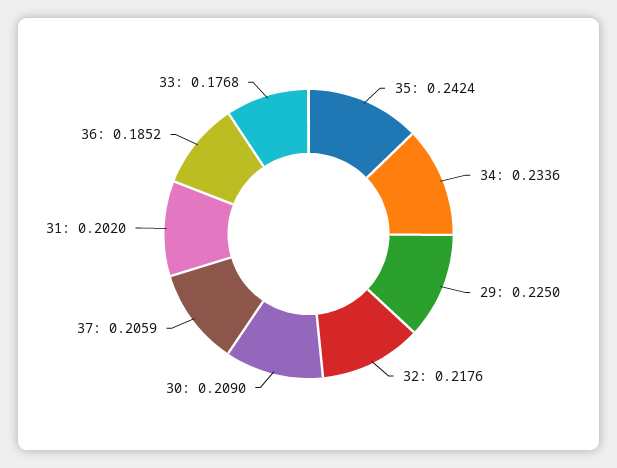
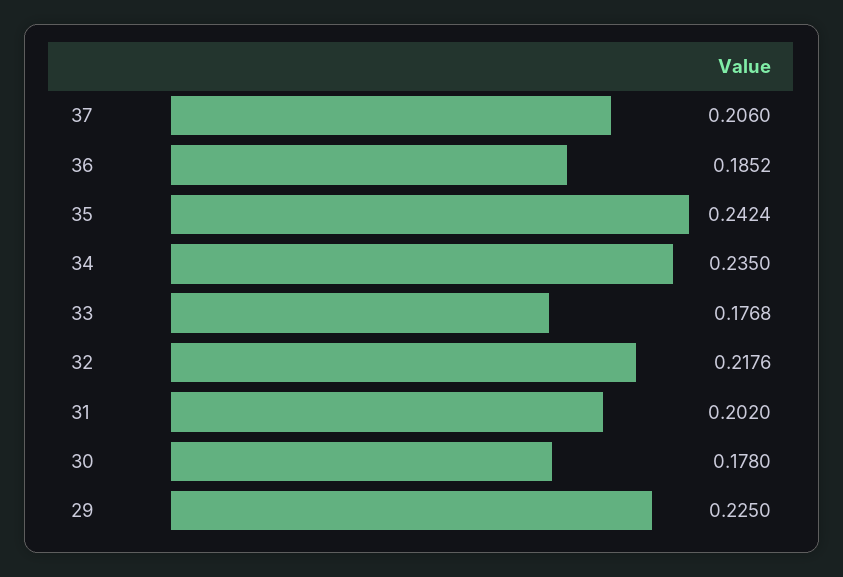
  {
    "35": 0.2424,
-   "34": 0.2336,
+   "34": 0.235,
    "29": 0.225,
    "32": 0.2176,
-   "30": 0.209,
+   "30": 0.178,
-   "37": 0.2059,
+   "37": 0.206,
    "31": 0.202,
    "36": 0.1852,
    "33": 0.1768
  }

